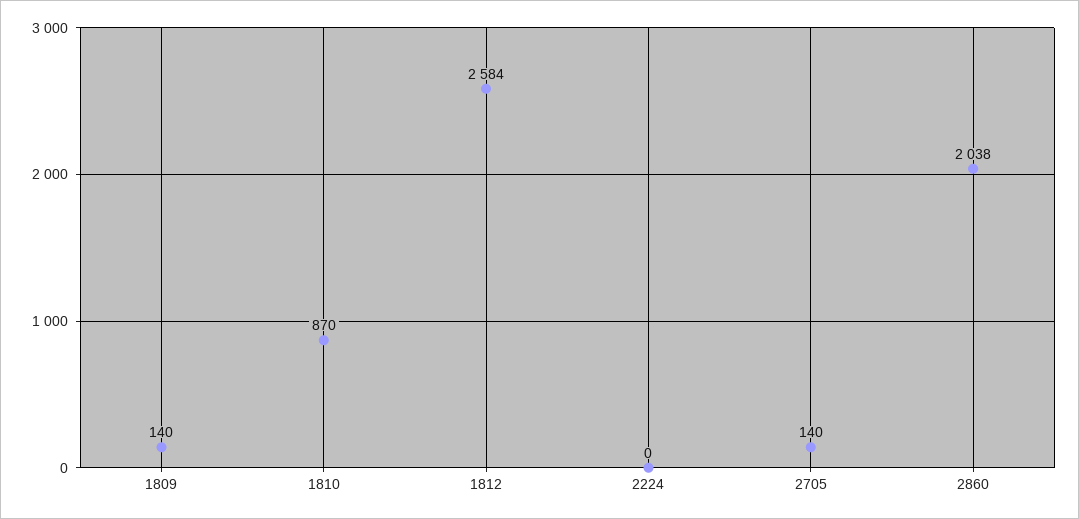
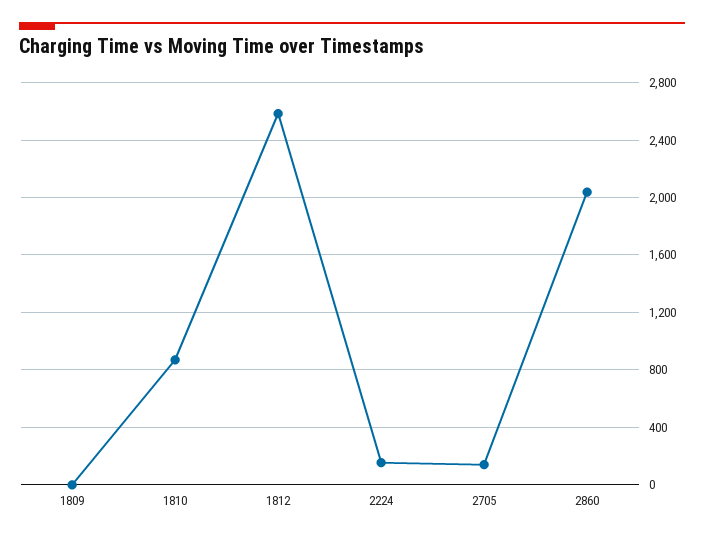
  {
-   "1809": 140,
+   "1809": 0,
    "1810": 870,
    "1812": 2584,
-   "2224": 0,
+   "2224": 150,
    "2705": 140,
    "2860": 2038
  }

